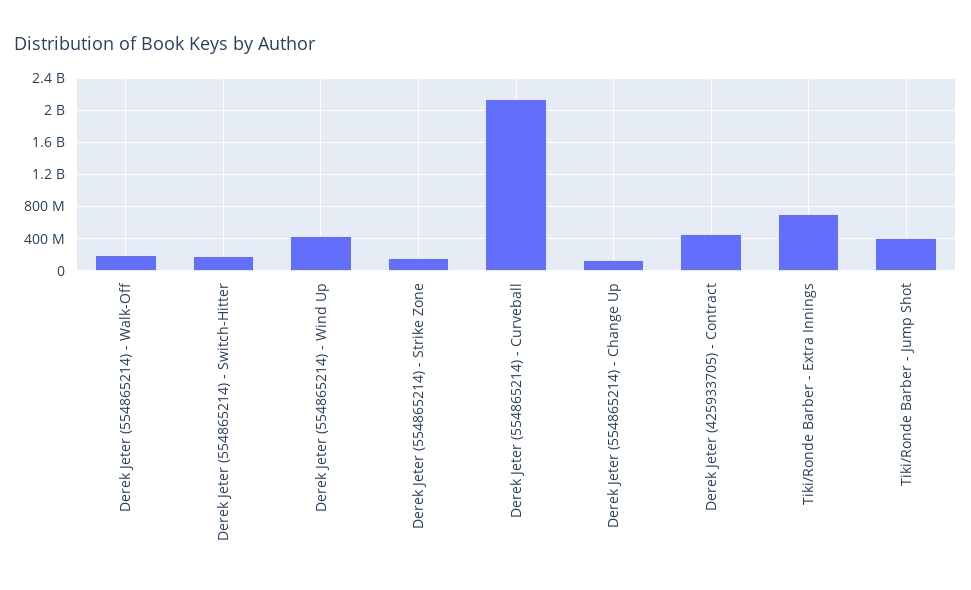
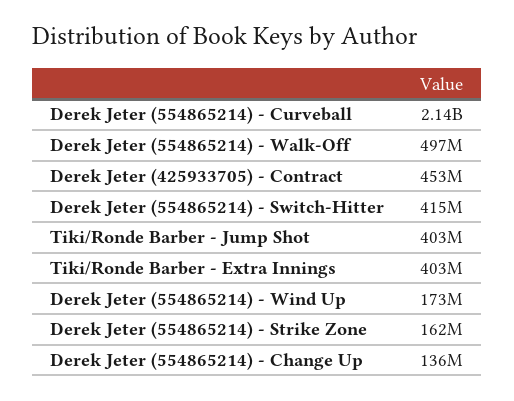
  {
-   "Derek Jeter (554865214) - Walk-Off": 200000000,
+   "Derek Jeter (554865214) - Walk-Off": 497000000,
-   "Derek Jeter (554865214) - Switch-Hitter": 200000000,
+   "Derek Jeter (554865214) - Switch-Hitter": 415000000,
-   "Derek Jeter (554865214) - Wind Up": 400000000,
+   "Derek Jeter (554865214) - Wind Up": 173000000,
    "Derek Jeter (554865214) - Strike Zone": 162000000,
    "Derek Jeter (554865214) - Curveball": 2140000000,
    "Derek Jeter (554865214) - Change Up": 136000000,
    "Derek Jeter (425933705) - Contract": 453000000,
-   "Tiki/Ronde Barber - Extra Innings": 700000000,
+   "Tiki/Ronde Barber - Extra Innings": 403000000,
    "Tiki/Ronde Barber - Jump Shot": 403000000
  }

